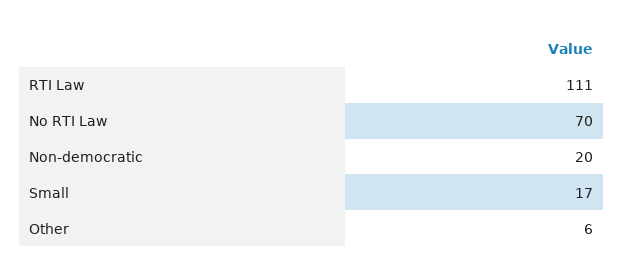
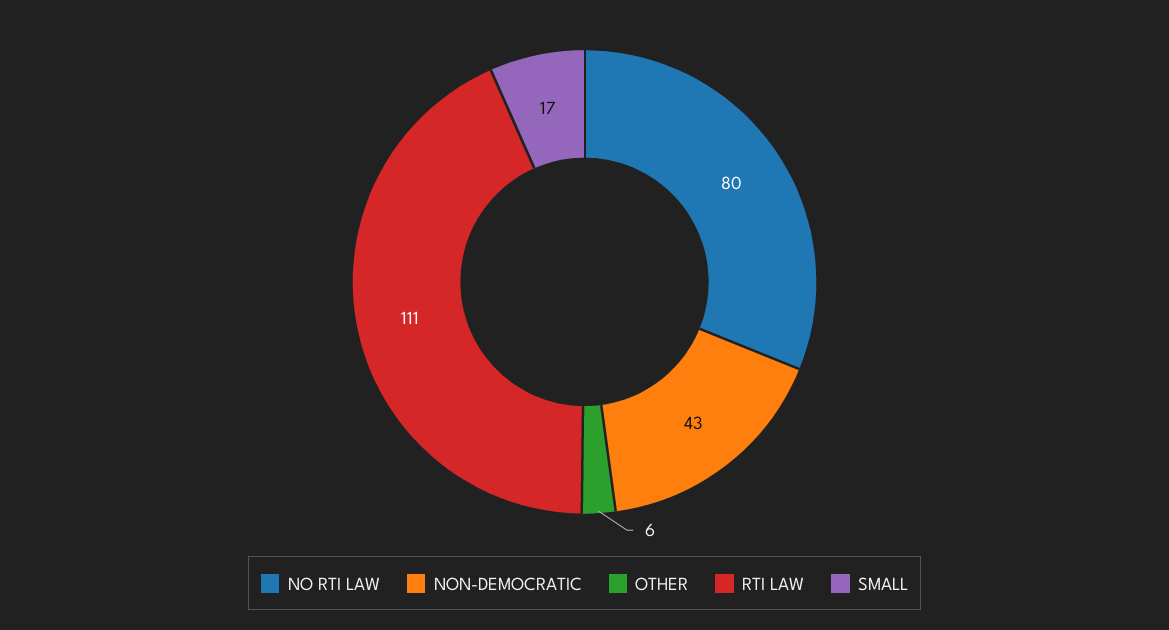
  {
    "RTI Law": 111,
-   "No RTI Law": 70,
+   "No RTI Law": 80,
-   "Non-democratic": 20,
+   "Non-democratic": 43,
    "Small": 17,
    "Other": 6
  }

